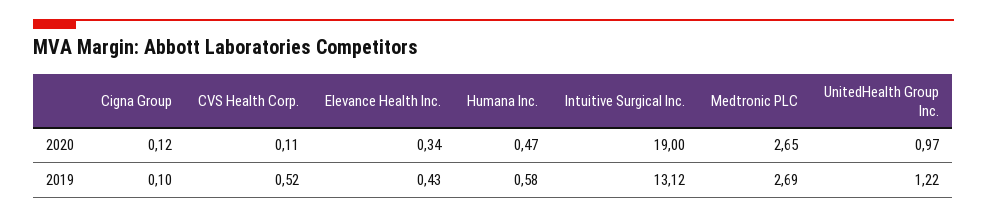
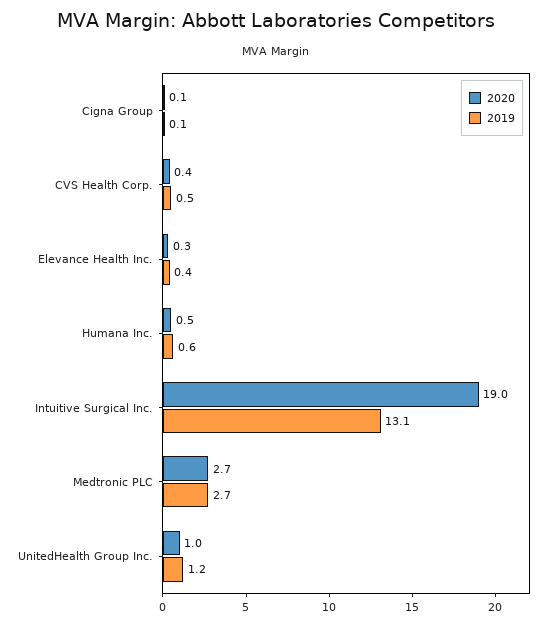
  {
    "2020": {
      "Cigna Group": 0.12,
-     "CVS Health Corp.": 0.11,
+     "CVS Health Corp.": 0.4,
      "Elevance Health Inc.": 0.34,
      "Humana Inc.": 0.47,
      "Intuitive Surgical Inc.": 19,
      "Medtronic PLC": 2.65,
      "UnitedHealth Group Inc.": 0.97
    },
    "2019": {
      "Cigna Group": 0.1,
      "CVS Health Corp.": 0.52,
      "Elevance Health Inc.": 0.43,
      "Humana Inc.": 0.58,
      "Intuitive Surgical Inc.": 13.12,
      "Medtronic PLC": 2.69,
      "UnitedHealth Group Inc.": 1.22
    }
  }

